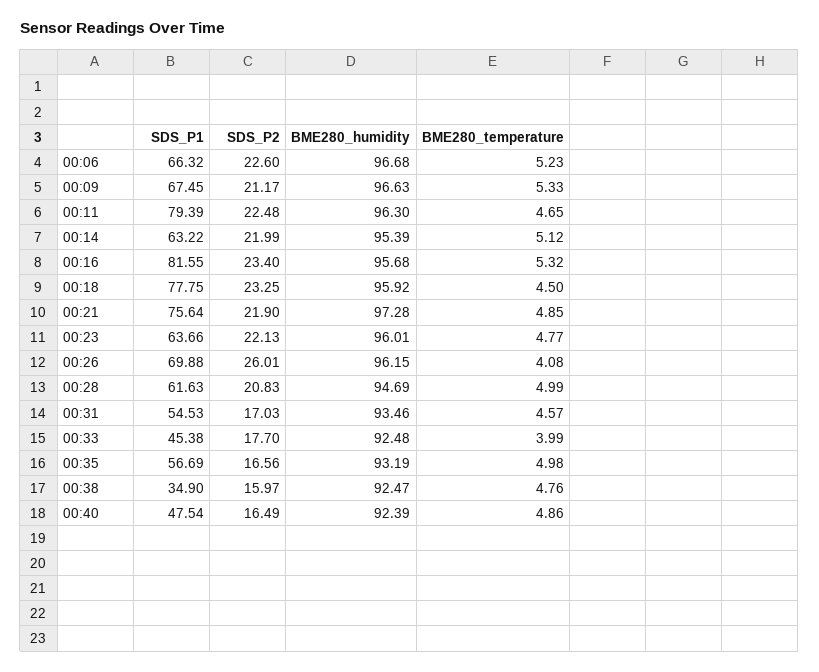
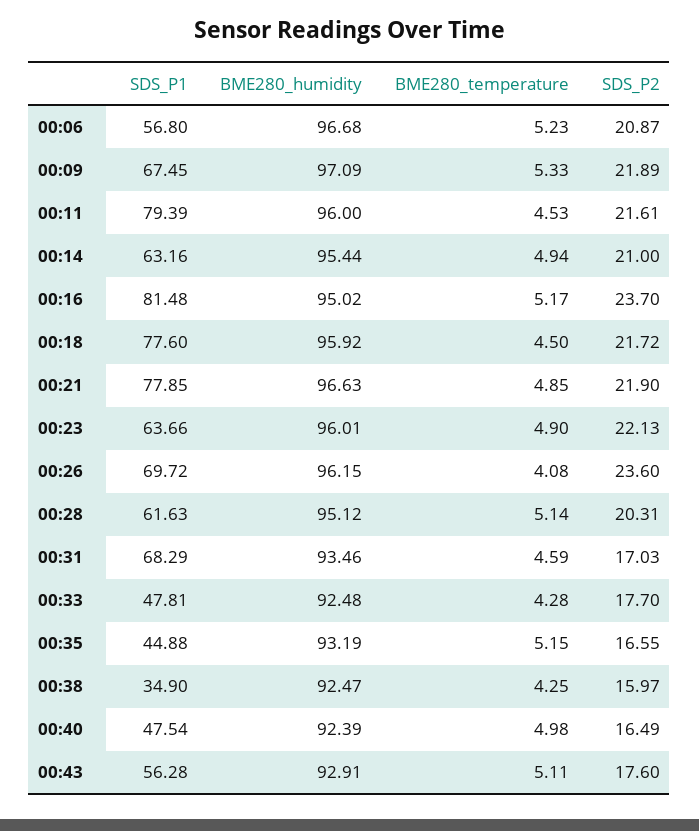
  {
    "SDS_P1": {
-     "00:06": 66.32,
+     "00:06": 56.8,
      "00:09": 67.45,
      "00:11": 79.39,
-     "00:14": 63.22,
+     "00:14": 63.16,
-     "00:16": 81.55,
+     "00:16": 81.48,
-     "00:18": 77.75,
+     "00:18": 77.6,
-     "00:21": 75.64,
+     "00:21": 77.85,
      "00:23": 63.66,
-     "00:26": 69.88,
+     "00:26": 69.72,
      "00:28": 61.63,
-     "00:31": 54.53,
+     "00:31": 68.29,
-     "00:33": 45.38,
+     "00:33": 47.81,
-     "00:35": 56.69,
+     "00:35": 44.88,
      "00:38": 34.9,
-     "00:40": 47.54
+     "00:40": 47.54,
+     "00:43": 56.28
    },
    "SDS_P2": {
-     "00:06": 22.6,
+     "00:06": 20.87,
-     "00:09": 21.17,
+     "00:09": 21.89,
-     "00:11": 22.48,
+     "00:11": 21.61,
-     "00:14": 21.99,
+     "00:14": 21,
-     "00:16": 23.4,
+     "00:16": 23.7,
-     "00:18": 23.25,
+     "00:18": 21.72,
      "00:21": 21.9,
      "00:23": 22.13,
-     "00:26": 26.01,
+     "00:26": 23.6,
-     "00:28": 20.83,
+     "00:28": 20.31,
      "00:31": 17.03,
      "00:33": 17.7,
-     "00:35": 16.56,
+     "00:35": 16.55,
      "00:38": 15.97,
-     "00:40": 16.49
+     "00:40": 16.49,
+     "00:43": 17.6
    },
    "BME280_humidity": {
      "00:06": 96.68,
-     "00:09": 96.63,
+     "00:09": 97.09,
-     "00:11": 96.3,
+     "00:11": 96,
-     "00:14": 95.39,
+     "00:14": 95.44,
-     "00:16": 95.68,
+     "00:16": 95.02,
      "00:18": 95.92,
-     "00:21": 97.28,
+     "00:21": 96.63,
      "00:23": 96.01,
      "00:26": 96.15,
-     "00:28": 94.69,
+     "00:28": 95.12,
      "00:31": 93.46,
      "00:33": 92.48,
      "00:35": 93.19,
      "00:38": 92.47,
-     "00:40": 92.39
+     "00:40": 92.39,
+     "00:43": 92.91
    },
    "BME280_temperature": {
      "00:06": 5.23,
      "00:09": 5.33,
-     "00:11": 4.65,
+     "00:11": 4.53,
-     "00:14": 5.12,
+     "00:14": 4.94,
-     "00:16": 5.32,
+     "00:16": 5.17,
      "00:18": 4.5,
      "00:21": 4.85,
-     "00:23": 4.77,
+     "00:23": 4.9,
      "00:26": 4.08,
-     "00:28": 4.99,
+     "00:28": 5.14,
-     "00:31": 4.57,
+     "00:31": 4.59,
-     "00:33": 3.99,
+     "00:33": 4.28,
-     "00:35": 4.98,
+     "00:35": 5.15,
-     "00:38": 4.76,
+     "00:38": 4.25,
-     "00:40": 4.86
+     "00:40": 4.98,
+     "00:43": 5.11
    }
  }

